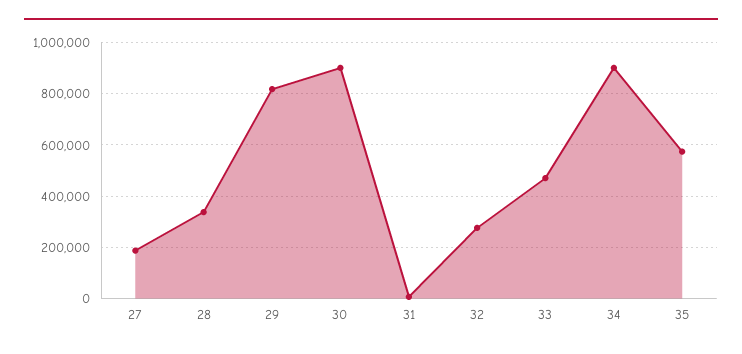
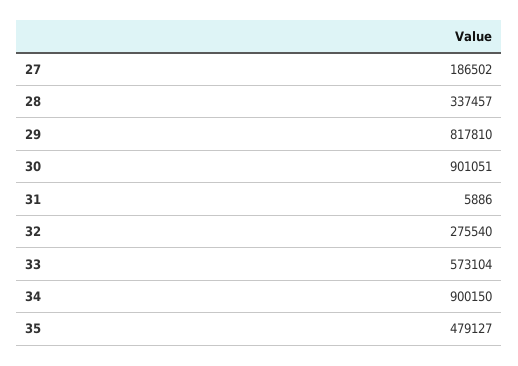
  {
    "27": 186502,
    "28": 337457,
    "29": 817810,
    "30": 901051,
    "31": 5886,
    "32": 275540,
-   "33": 475000,
+   "33": 573104,
    "34": 900150,
-   "35": 575000
+   "35": 479127
  }

